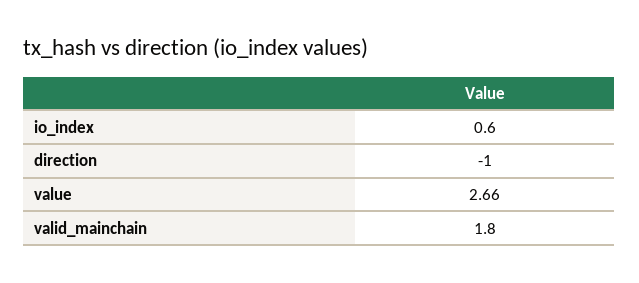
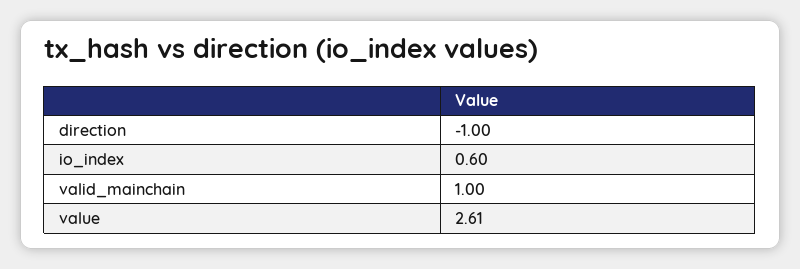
  {
    "io_index": 0.6,
    "direction": -1,
-   "value": 2.66,
+   "value": 2.61,
-   "valid_mainchain": 1.8
+   "valid_mainchain": 1
  }

